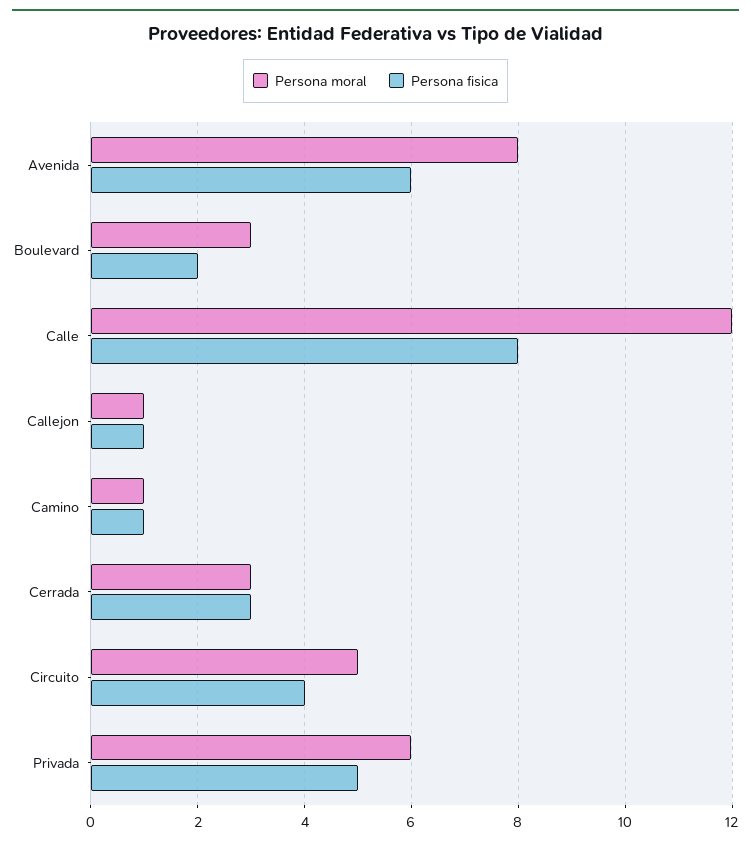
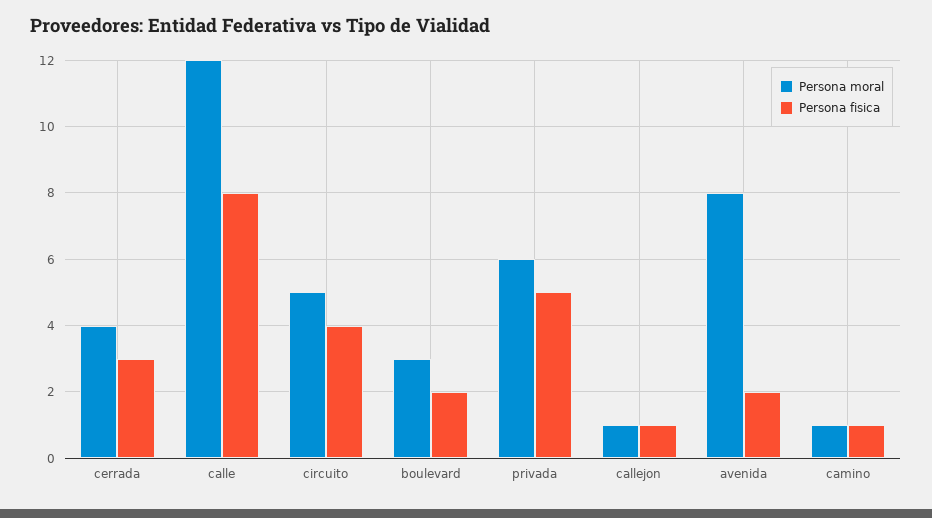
  {
    "Persona moral": {
      "Avenida": 8,
      "Boulevard": 3,
      "Calle": 12,
      "Callejon": 1,
      "Camino": 1,
-     "Cerrada": 3,
+     "Cerrada": 4,
      "Circuito": 5,
      "Privada": 6
    },
    "Persona fisica": {
-     "Avenida": 6,
+     "Avenida": 2,
      "Boulevard": 2,
      "Calle": 8,
      "Callejon": 1,
      "Camino": 1,
      "Cerrada": 3,
      "Circuito": 4,
      "Privada": 5
    }
  }

